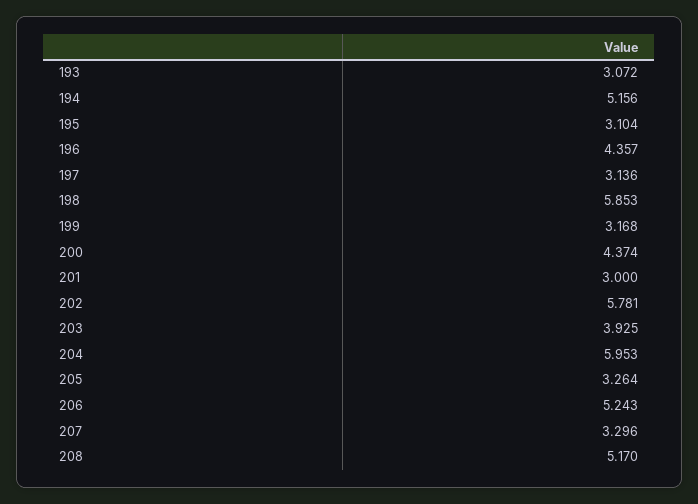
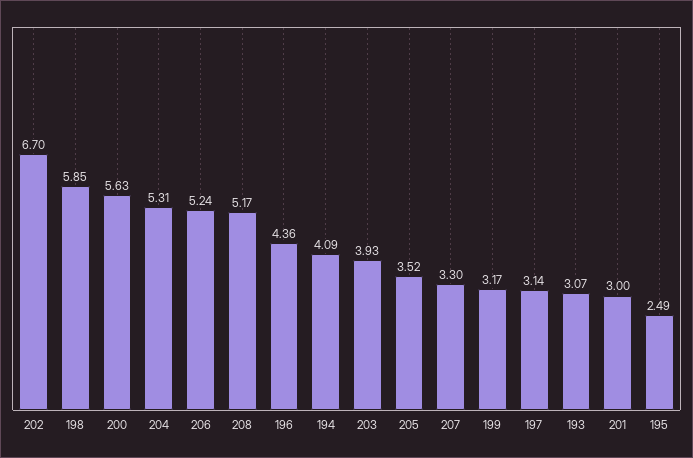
  {
    "193": 3.072,
-   "194": 5.156,
+   "194": 4.09,
-   "195": 3.104,
+   "195": 2.49,
    "196": 4.357,
    "197": 3.136,
    "198": 5.853,
    "199": 3.168,
-   "200": 4.374,
+   "200": 5.63,
    "201": 3,
-   "202": 5.781,
+   "202": 6.7,
    "203": 3.925,
-   "204": 5.953,
+   "204": 5.31,
-   "205": 3.264,
+   "205": 3.52,
    "206": 5.243,
    "207": 3.296,
    "208": 5.17
  }

